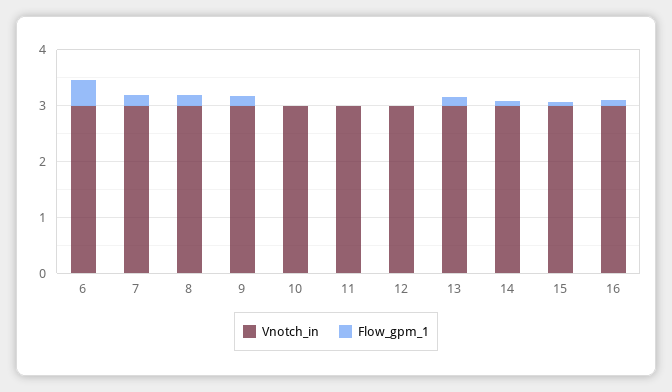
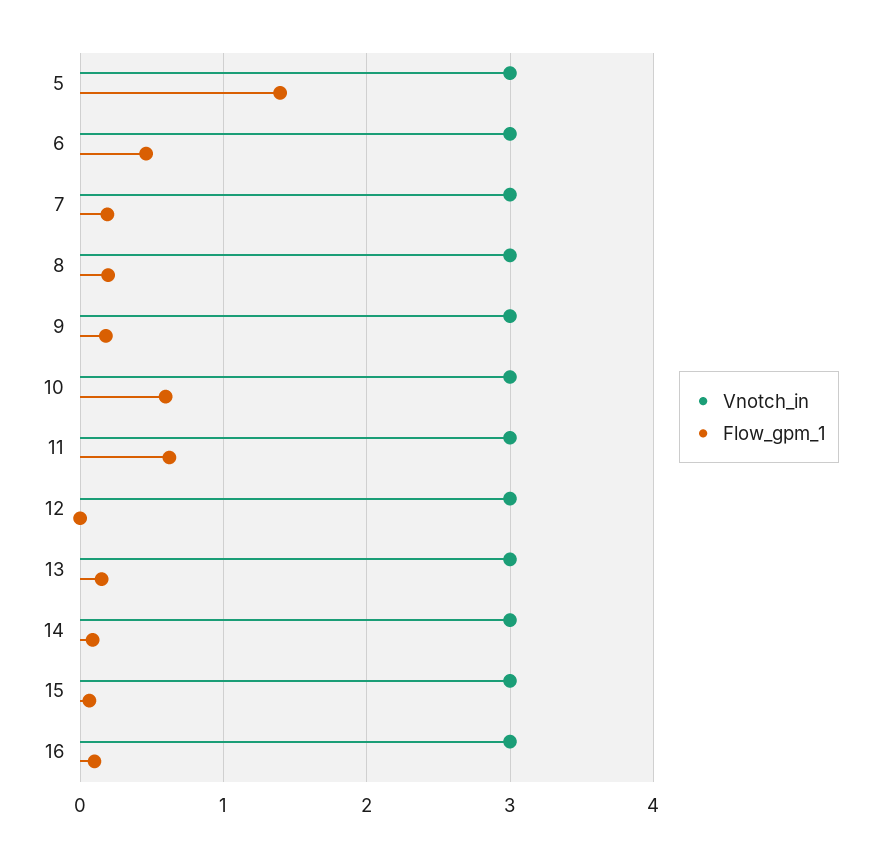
  {
    "Vnotch_in": {
      "6": 3,
      "7": 3,
      "8": 3,
      "9": 3,
      "10": 3,
      "11": 3,
      "12": 3,
      "13": 3,
      "14": 3,
      "15": 3,
-     "16": 3
+     "16": 3,
+     "5": 3
    },
    "Flow_gpm_1": {
      "6": 0.5,
      "7": 0.2,
      "8": 0.2,
      "9": 0.2,
-     "10": 0,
+     "10": 0.6,
-     "11": 0,
+     "11": 0.6,
      "12": 0,
      "13": 0.2,
      "14": 0.1,
      "15": 0.1,
-     "16": 0.1
+     "16": 0.1,
+     "5": 1.4
    }
  }

